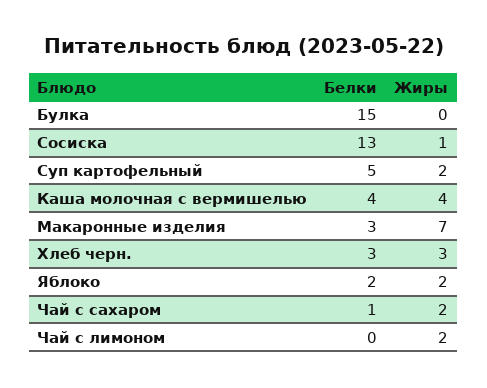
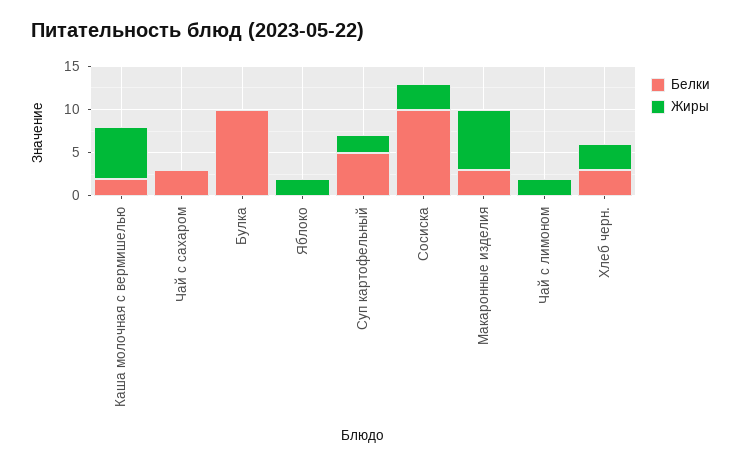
  {
    "Белки": {
-     "Булка": 15,
+     "Булка": 10,
-     "Сосиска": 13,
+     "Сосиска": 10,
      "Суп картофельный": 5,
-     "Каша молочная с вермишелью": 4,
+     "Каша молочная с вермишелью": 2,
      "Макаронные изделия": 3,
      "Хлеб черн.": 3,
-     "Яблоко": 2,
+     "Яблоко": 0,
-     "Чай с сахаром": 1,
+     "Чай с сахаром": 3,
      "Чай с лимоном": 0
    },
    "Жиры": {
      "Булка": 0,
-     "Сосиска": 1,
+     "Сосиска": 3,
      "Суп картофельный": 2,
-     "Каша молочная с вермишелью": 4,
+     "Каша молочная с вермишелью": 6,
      "Макаронные изделия": 7,
      "Хлеб черн.": 3,
      "Яблоко": 2,
-     "Чай с сахаром": 2,
+     "Чай с сахаром": 0,
      "Чай с лимоном": 2
    }
  }

